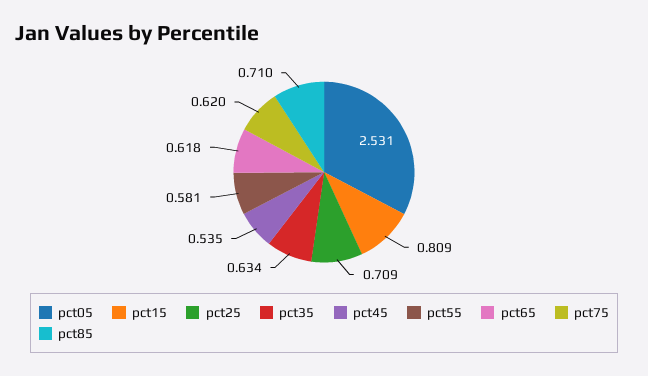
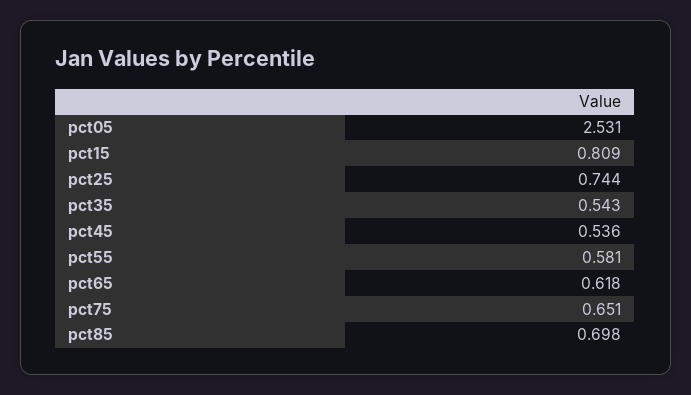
  {
    "pct05": 2.531,
    "pct15": 0.809,
-   "pct25": 0.709,
+   "pct25": 0.744,
-   "pct35": 0.634,
+   "pct35": 0.543,
-   "pct45": 0.535,
+   "pct45": 0.536,
    "pct55": 0.581,
    "pct65": 0.618,
-   "pct75": 0.62,
+   "pct75": 0.651,
-   "pct85": 0.71
+   "pct85": 0.698
  }

